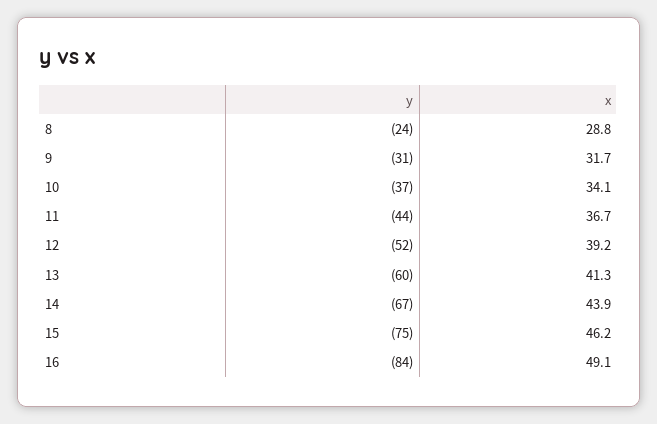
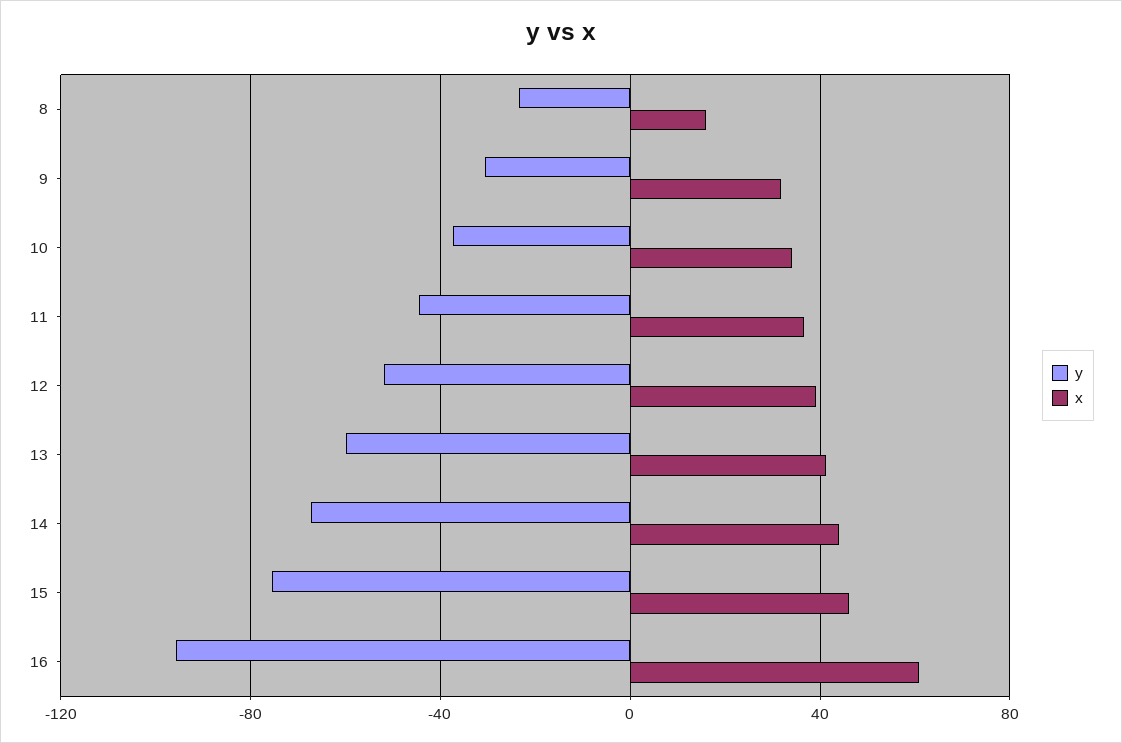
  {
    "y": {
      "8": -24,
      "9": -31,
      "10": -37,
      "11": -44,
      "12": -52,
      "13": -60,
      "14": -67,
      "15": -75,
-     "16": -84
+     "16": -95
    },
    "x": {
-     "8": 28.8,
+     "8": 15,
      "9": 31.7,
      "10": 34.1,
      "11": 36.7,
      "12": 39.2,
      "13": 41.3,
      "14": 43.9,
      "15": 46.2,
-     "16": 49.1
+     "16": 60
    }
  }

